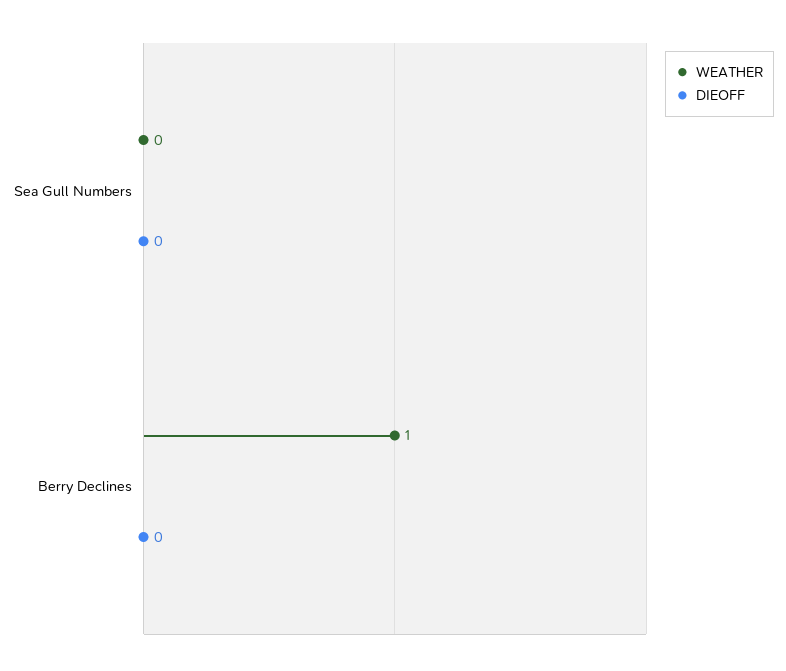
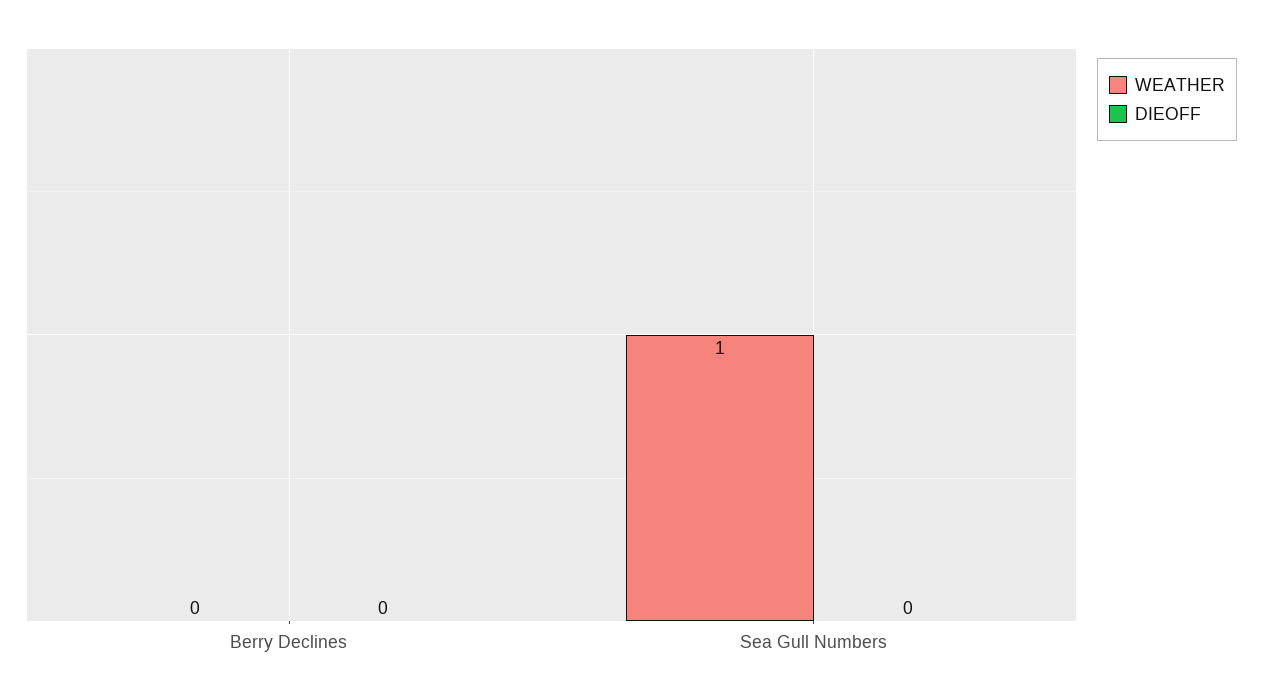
  {
    "WEATHER": {
-     "Sea Gull Numbers": 0,
+     "Sea Gull Numbers": 1,
-     "Berry Declines": 1
+     "Berry Declines": 0
    },
    "DIEOFF": {
      "Sea Gull Numbers": 0,
      "Berry Declines": 0
    }
  }

